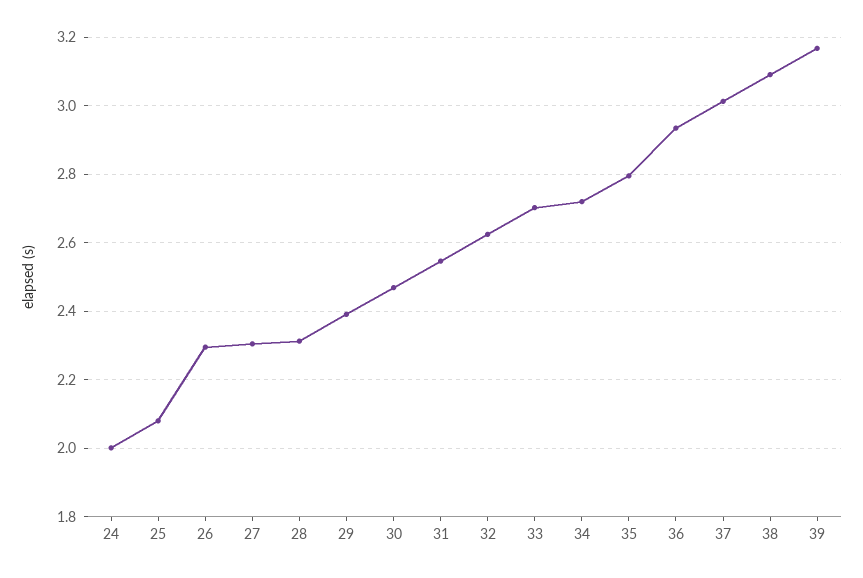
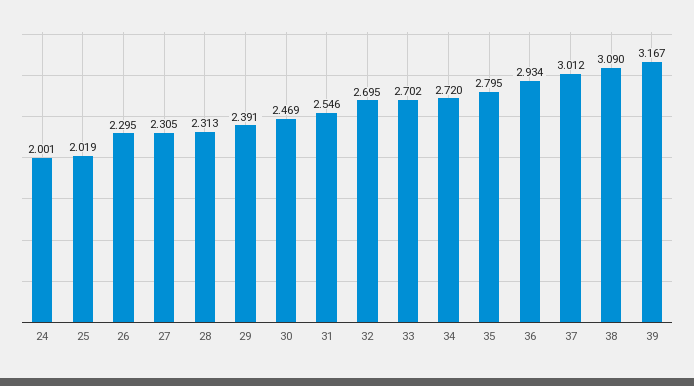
  {
    "24": 2.001,
-   "25": 2.08,
+   "25": 2.019,
    "26": 2.295,
    "27": 2.305,
    "28": 2.313,
    "29": 2.391,
    "30": 2.469,
    "31": 2.546,
-   "32": 2.62,
+   "32": 2.695,
    "33": 2.702,
    "34": 2.72,
    "35": 2.795,
    "36": 2.934,
    "37": 3.012,
    "38": 3.09,
    "39": 3.167
  }

